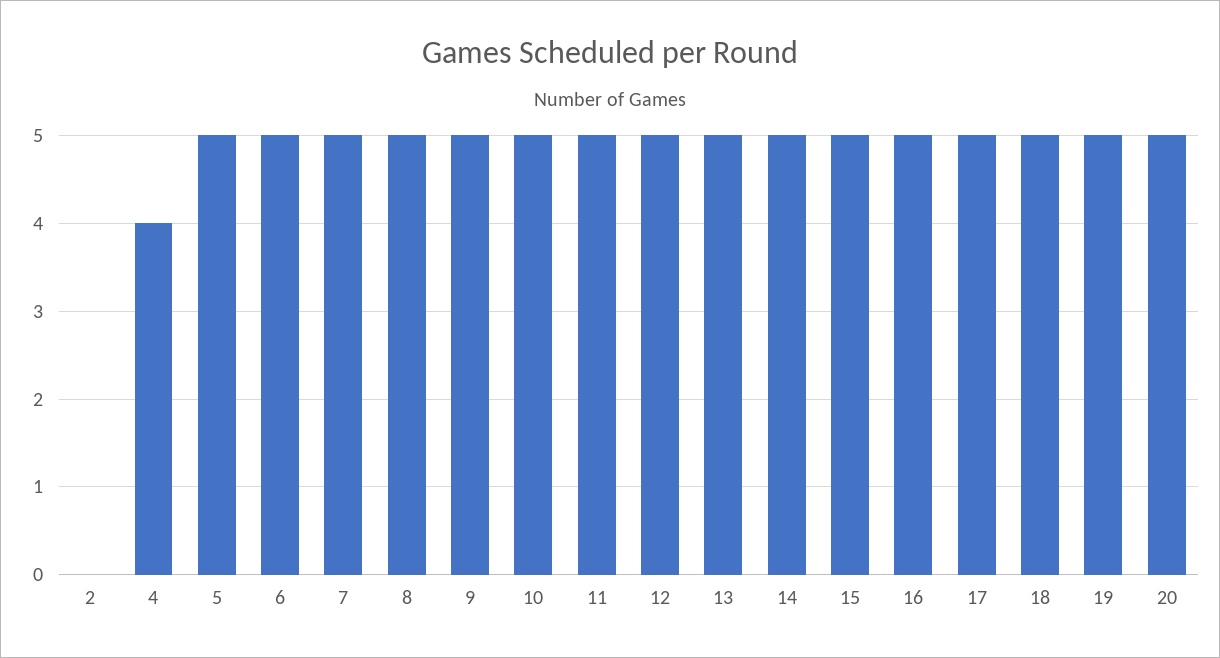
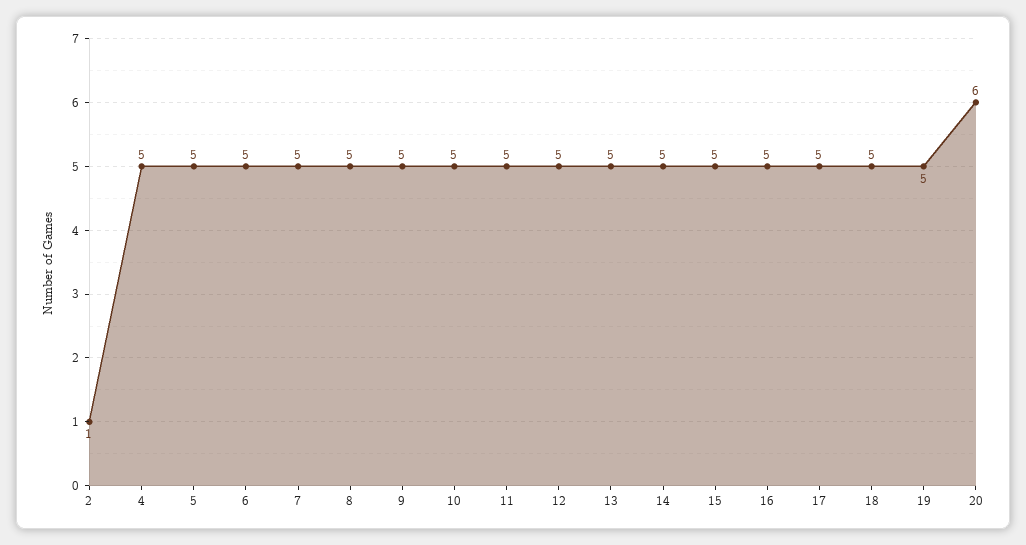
  {
-   "2": 0,
+   "2": 1,
-   "4": 4,
+   "4": 5,
    "5": 5,
    "6": 5,
    "7": 5,
    "8": 5,
    "9": 5,
    "10": 5,
    "11": 5,
    "12": 5,
    "13": 5,
    "14": 5,
    "15": 5,
    "16": 5,
    "17": 5,
    "18": 5,
    "19": 5,
-   "20": 5
+   "20": 6
  }

